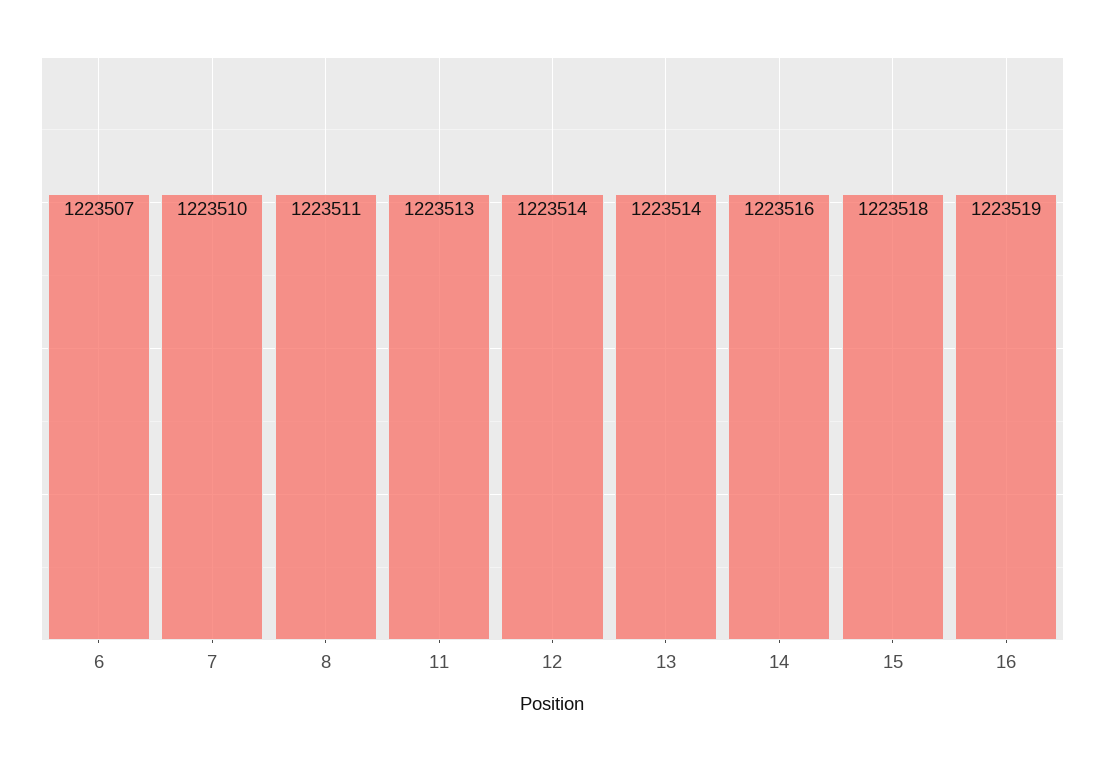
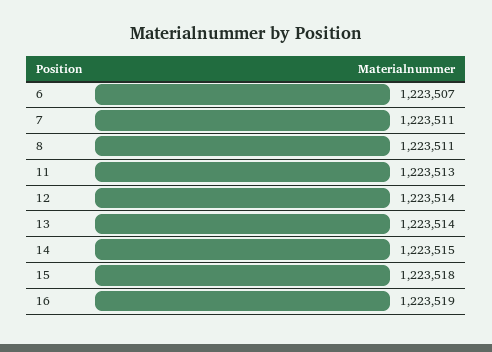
  {
    "6": 1223507,
-   "7": 1223510,
+   "7": 1223511,
    "8": 1223511,
    "11": 1223513,
    "12": 1223514,
    "13": 1223514,
-   "14": 1223516,
+   "14": 1223515,
    "15": 1223518,
    "16": 1223519
  }

